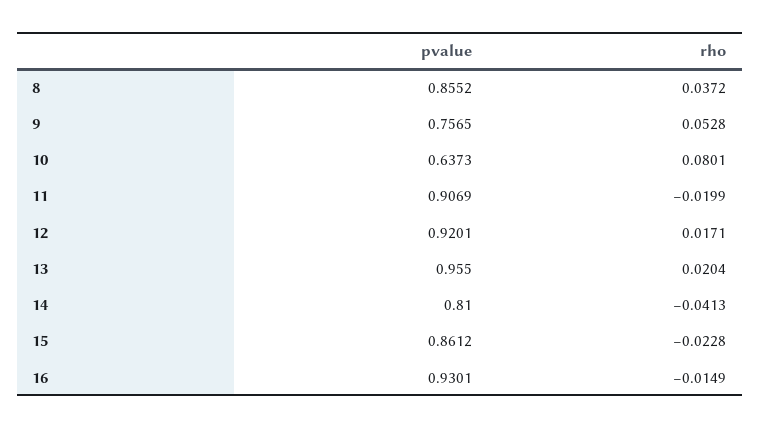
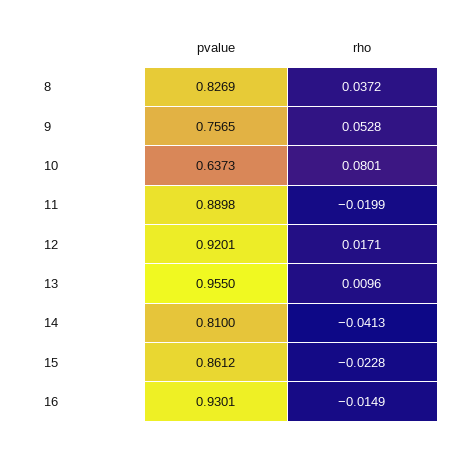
  {
    "pvalue": {
-     "8": 0.8552,
+     "8": 0.8269,
      "9": 0.7565,
      "10": 0.6373,
-     "11": 0.9069,
+     "11": 0.8898,
      "12": 0.9201,
      "13": 0.955,
      "14": 0.81,
      "15": 0.8612,
      "16": 0.9301
    },
    "rho": {
      "8": 0.0372,
      "9": 0.0528,
      "10": 0.0801,
      "11": -0.0199,
      "12": 0.0171,
-     "13": 0.0204,
+     "13": 0.0096,
      "14": -0.0413,
      "15": -0.0228,
      "16": -0.0149
    }
  }

